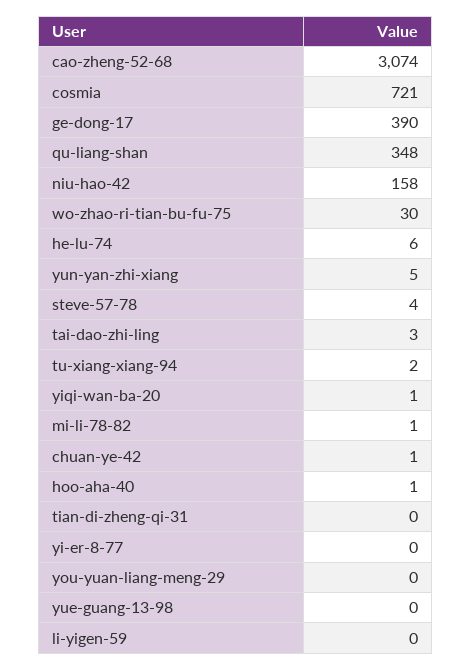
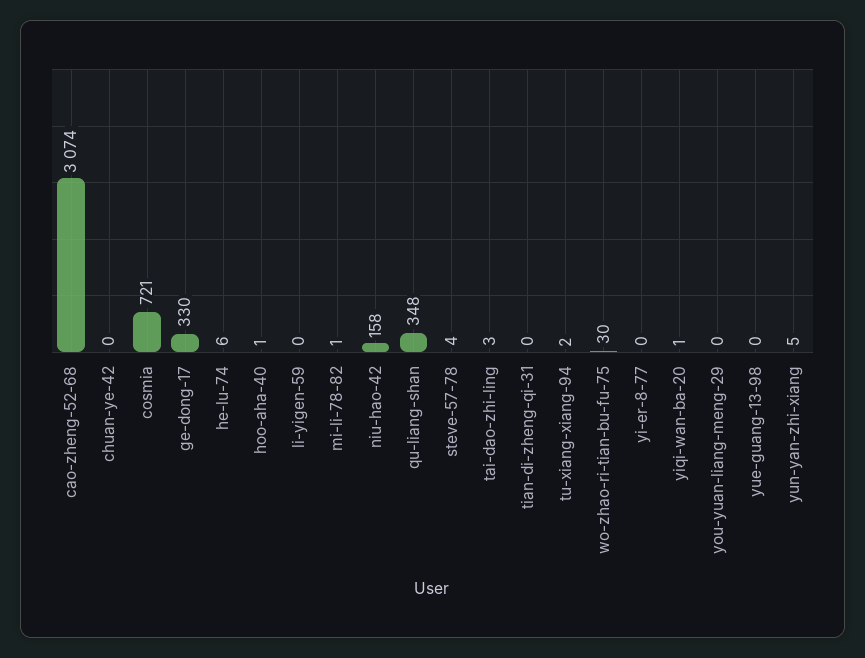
  {
    "cao-zheng-52-68": 3074,
    "cosmia": 721,
-   "ge-dong-17": 390,
+   "ge-dong-17": 330,
    "qu-liang-shan": 348,
    "niu-hao-42": 158,
    "wo-zhao-ri-tian-bu-fu-75": 30,
    "he-lu-74": 6,
    "yun-yan-zhi-xiang": 5,
    "steve-57-78": 4,
    "tai-dao-zhi-ling": 3,
    "tu-xiang-xiang-94": 2,
    "yiqi-wan-ba-20": 1,
    "mi-li-78-82": 1,
-   "chuan-ye-42": 1,
+   "chuan-ye-42": 0,
    "hoo-aha-40": 1,
    "tian-di-zheng-qi-31": 0,
    "yi-er-8-77": 0,
    "you-yuan-liang-meng-29": 0,
    "yue-guang-13-98": 0,
    "li-yigen-59": 0
  }

